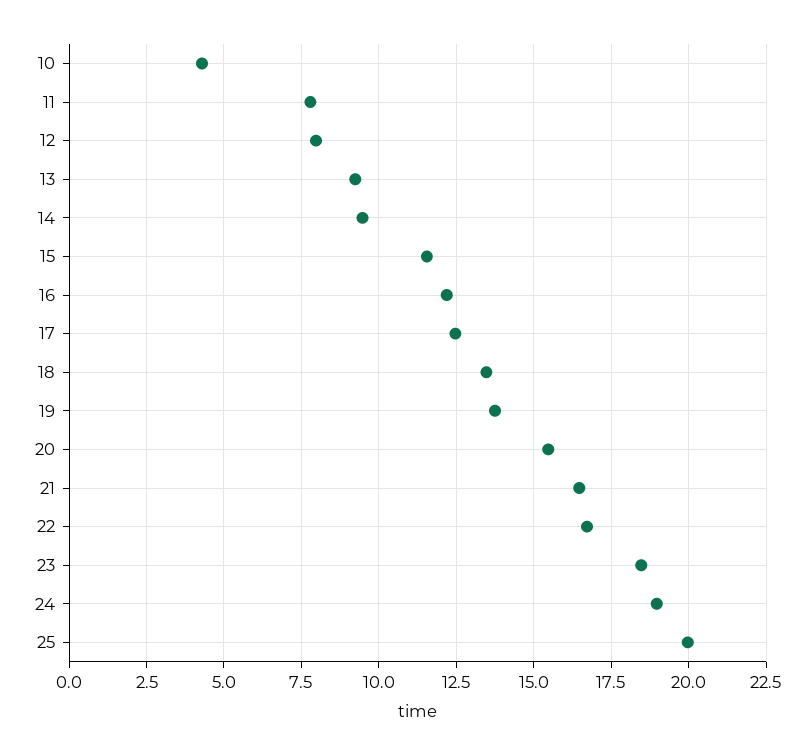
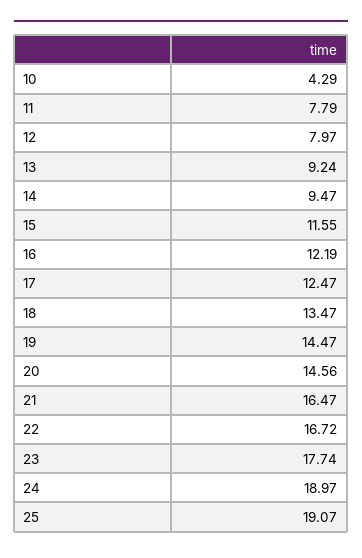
  {
    "10": 4.29,
    "11": 7.79,
    "12": 7.97,
    "13": 9.24,
    "14": 9.47,
    "15": 11.55,
    "16": 12.19,
    "17": 12.47,
    "18": 13.47,
-   "19": 13.75,
+   "19": 14.47,
-   "20": 15.5,
+   "20": 14.56,
    "21": 16.47,
    "22": 16.72,
-   "23": 18.5,
+   "23": 17.74,
    "24": 18.97,
-   "25": 20
+   "25": 19.07
  }

